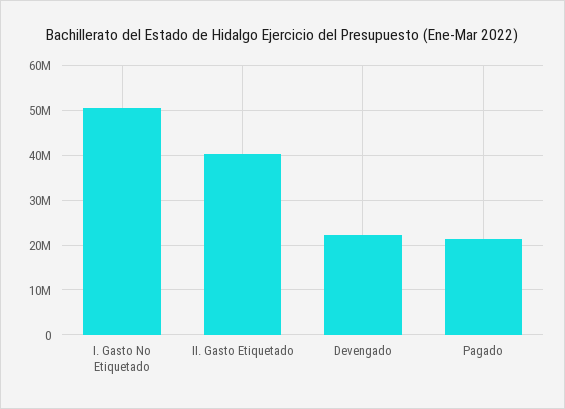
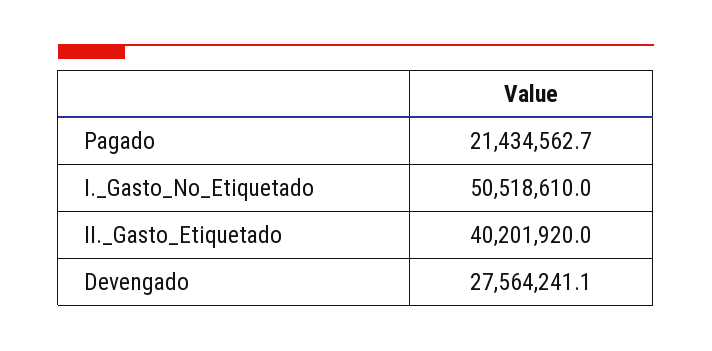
  {
    "I. Gasto No Etiquetado": 50518610,
    "II. Gasto Etiquetado": 40201920,
-   "Devengado": 22000000,
+   "Devengado": 27564241.1,
    "Pagado": 21434562.7
  }

